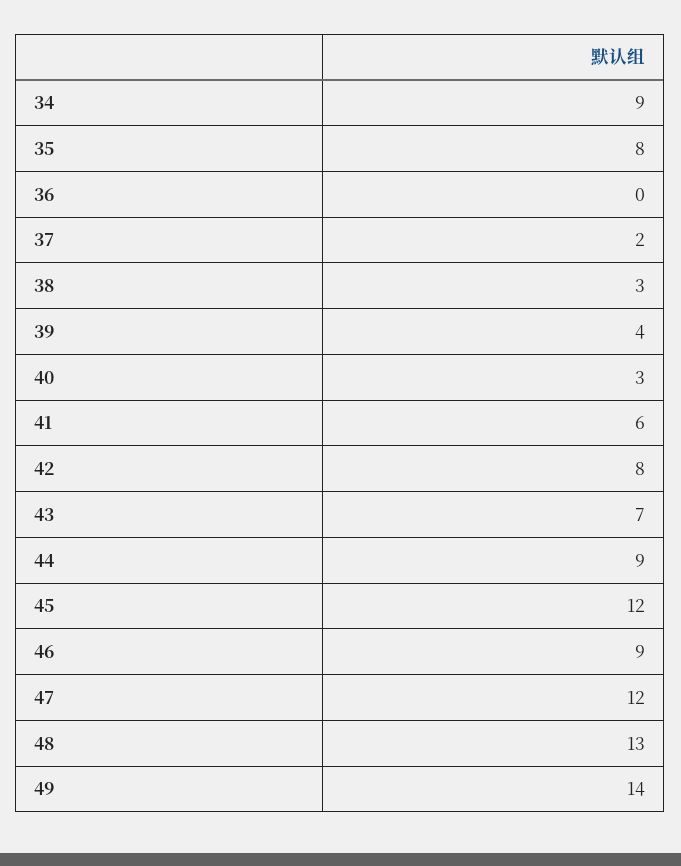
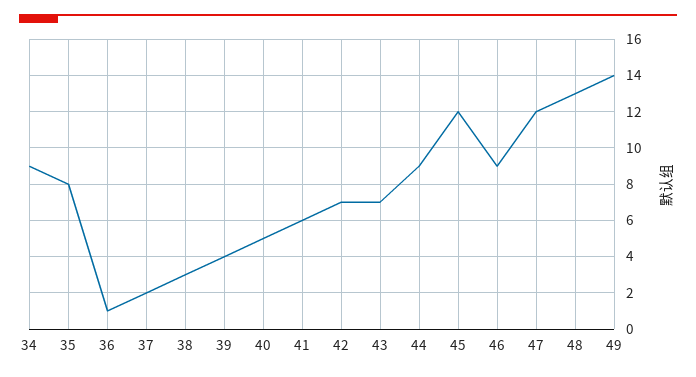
  {
    "34": 9,
    "35": 8,
-   "36": 0,
+   "36": 1,
    "37": 2,
    "38": 3,
    "39": 4,
-   "40": 3,
+   "40": 5,
    "41": 6,
-   "42": 8,
+   "42": 7,
    "43": 7,
    "44": 9,
    "45": 12,
    "46": 9,
    "47": 12,
    "48": 13,
    "49": 14
  }

